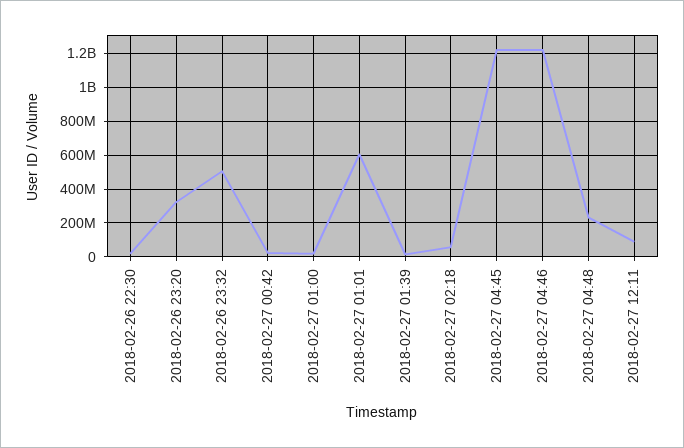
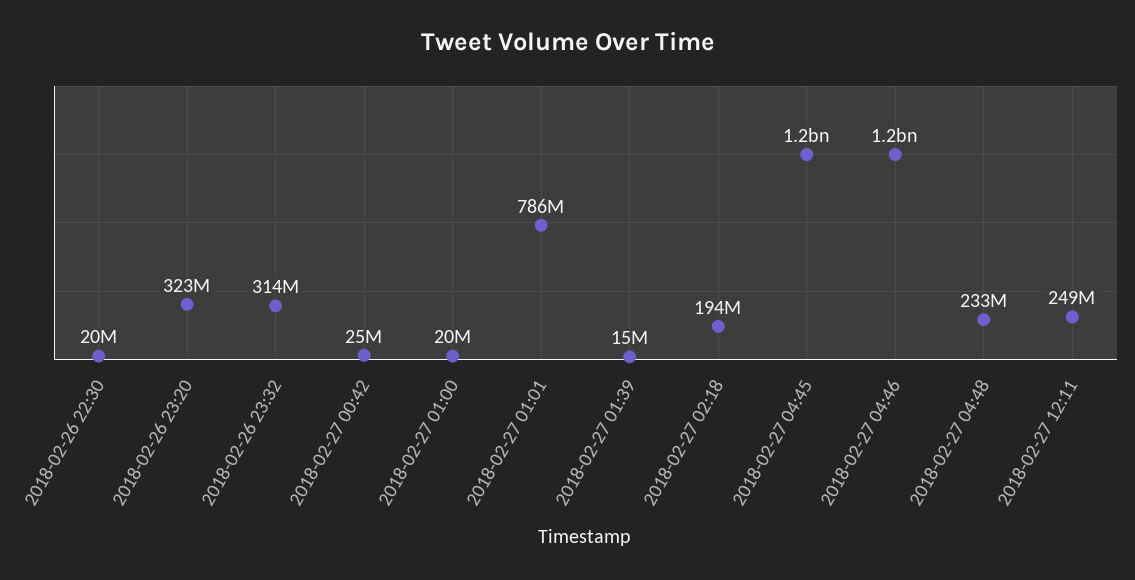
  {
    "2018-02-26 22:30": 20000000,
    "2018-02-26 23:20": 323000000,
-   "2018-02-26 23:32": 500000000,
+   "2018-02-26 23:32": 314000000,
    "2018-02-27 00:42": 25000000,
    "2018-02-27 01:00": 20000000,
-   "2018-02-27 01:01": 600000000,
+   "2018-02-27 01:01": 786000000,
    "2018-02-27 01:39": 15000000,
-   "2018-02-27 02:18": 50000000,
+   "2018-02-27 02:18": 194000000,
    "2018-02-27 04:45": 1200000000,
    "2018-02-27 04:46": 1200000000,
    "2018-02-27 04:48": 233000000,
-   "2018-02-27 12:11": 100000000
+   "2018-02-27 12:11": 249000000
  }

